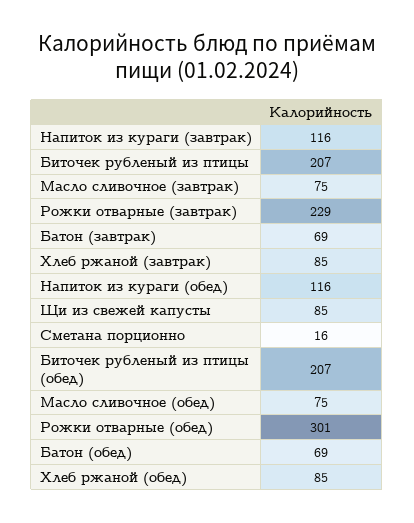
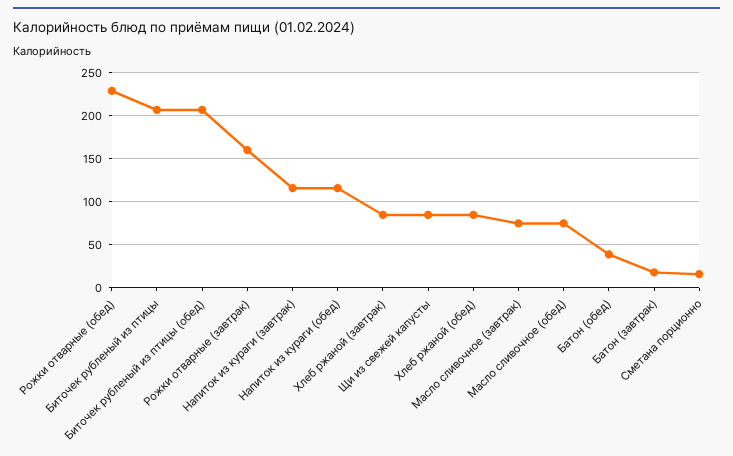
  {
    "Напиток из кураги (завтрак)": 116,
    "Биточек рубленый из птицы": 207,
    "Масло сливочное (завтрак)": 75,
-   "Рожки отварные (завтрак)": 229,
+   "Рожки отварные (завтрак)": 160,
-   "Батон (завтрак)": 69,
+   "Батон (завтрак)": 20,
    "Хлеб ржаной (завтрак)": 85,
    "Напиток из кураги (обед)": 116,
    "Щи из свежей капусты": 85,
    "Сметана порционно": 16,
    "Биточек рубленый из птицы (обед)": 207,
    "Масло сливочное (обед)": 75,
-   "Рожки отварные (обед)": 301,
+   "Рожки отварные (обед)": 230,
-   "Батон (обед)": 69,
+   "Батон (обед)": 40,
    "Хлеб ржаной (обед)": 85
  }

